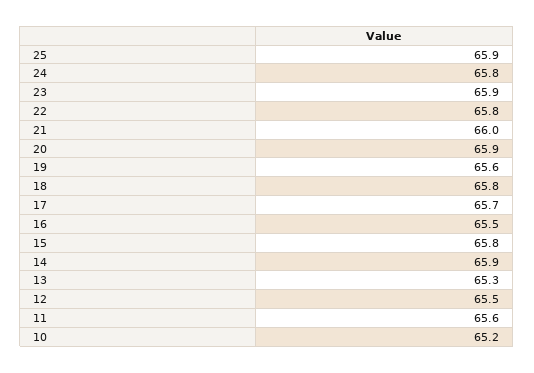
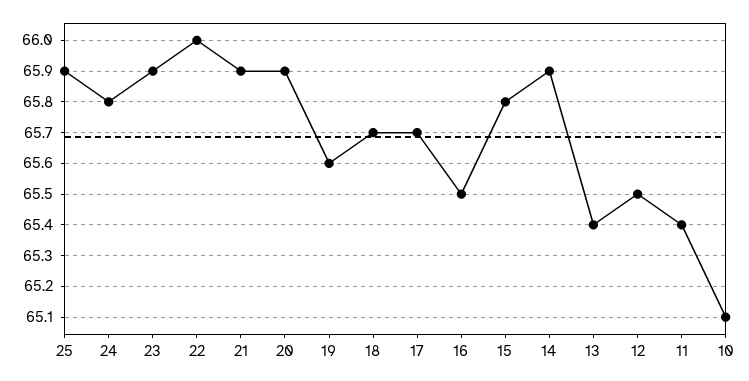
  {
    "25": 65.9,
    "24": 65.8,
    "23": 65.9,
-   "22": 65.8,
+   "22": 66,
-   "21": 66,
+   "21": 65.9,
    "20": 65.9,
    "19": 65.6,
-   "18": 65.8,
+   "18": 65.7,
    "17": 65.7,
    "16": 65.5,
    "15": 65.8,
    "14": 65.9,
-   "13": 65.3,
+   "13": 65.4,
    "12": 65.5,
-   "11": 65.6,
+   "11": 65.4,
-   "10": 65.2
+   "10": 65.1
  }

